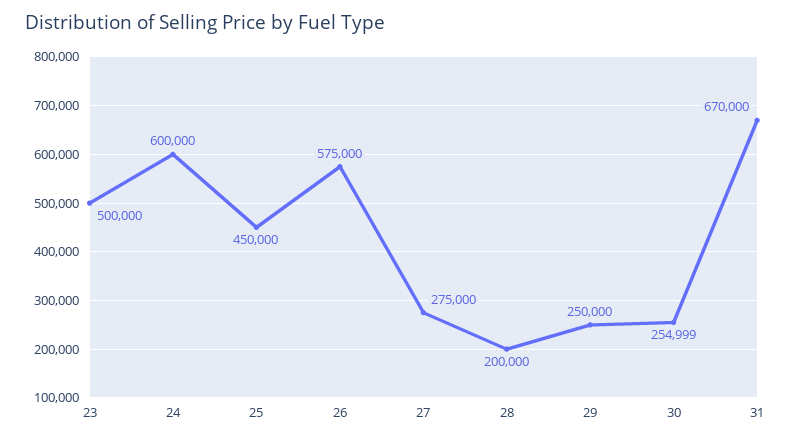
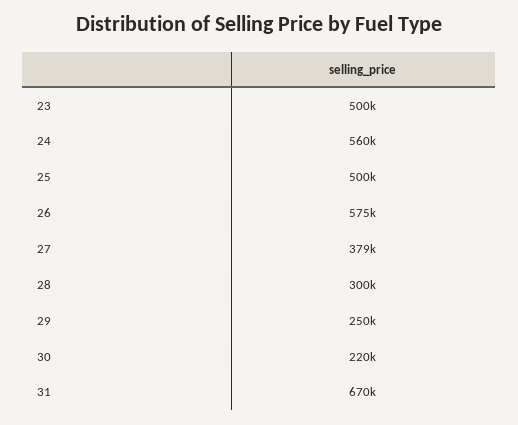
  {
    "23": 500000,
-   "24": 600000,
+   "24": 560000,
-   "25": 450000,
+   "25": 500000,
    "26": 575000,
-   "27": 275000,
+   "27": 379000,
-   "28": 200000,
+   "28": 300000,
    "29": 250000,
-   "30": 254999,
+   "30": 220000,
    "31": 670000
  }

